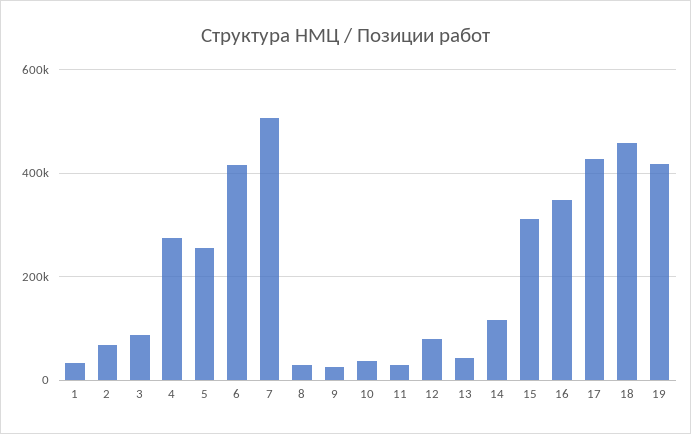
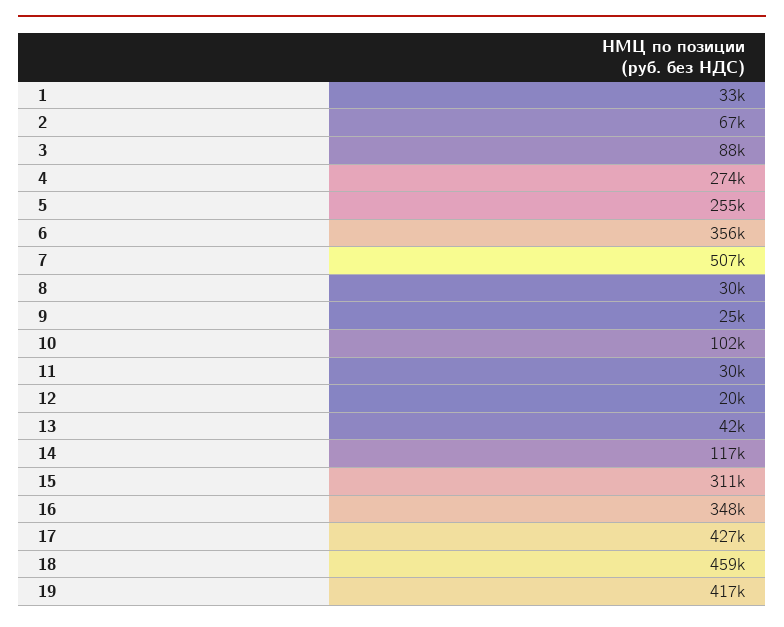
  {
    "1": 33000,
    "2": 67000,
    "3": 88000,
    "4": 274000,
    "5": 255000,
-   "6": 420000,
+   "6": 356000,
    "7": 507000,
    "8": 30000,
    "9": 25000,
-   "10": 40000,
+   "10": 102000,
    "11": 30000,
-   "12": 80000,
+   "12": 20000,
    "13": 42000,
    "14": 117000,
    "15": 311000,
    "16": 348000,
    "17": 427000,
    "18": 459000,
    "19": 417000
  }

